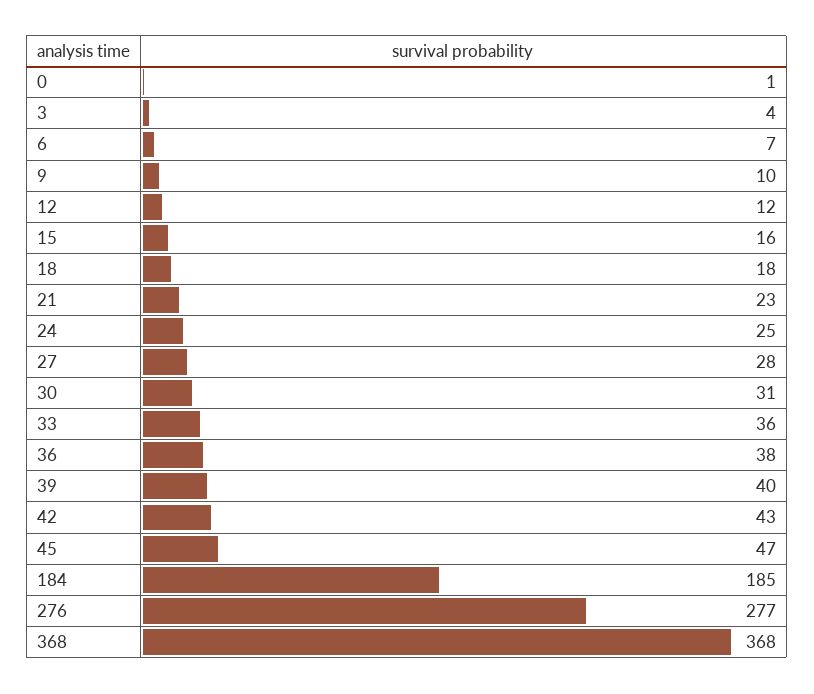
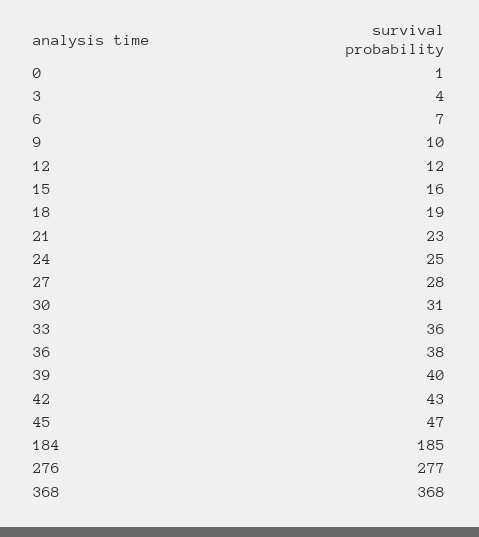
  {
    "0": 1,
    "3": 4,
    "6": 7,
    "9": 10,
    "12": 12,
    "15": 16,
-   "18": 18,
+   "18": 19,
    "21": 23,
    "24": 25,
    "27": 28,
    "30": 31,
    "33": 36,
    "36": 38,
    "39": 40,
    "42": 43,
    "45": 47,
    "184": 185,
    "276": 277,
    "368": 368
  }

